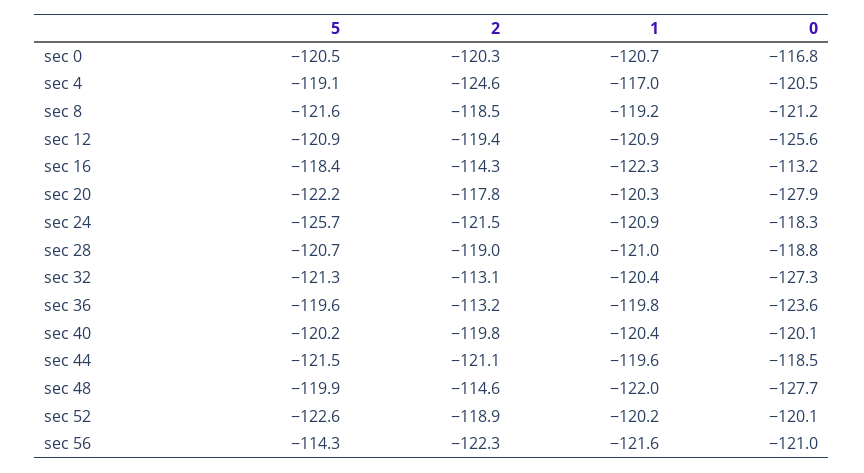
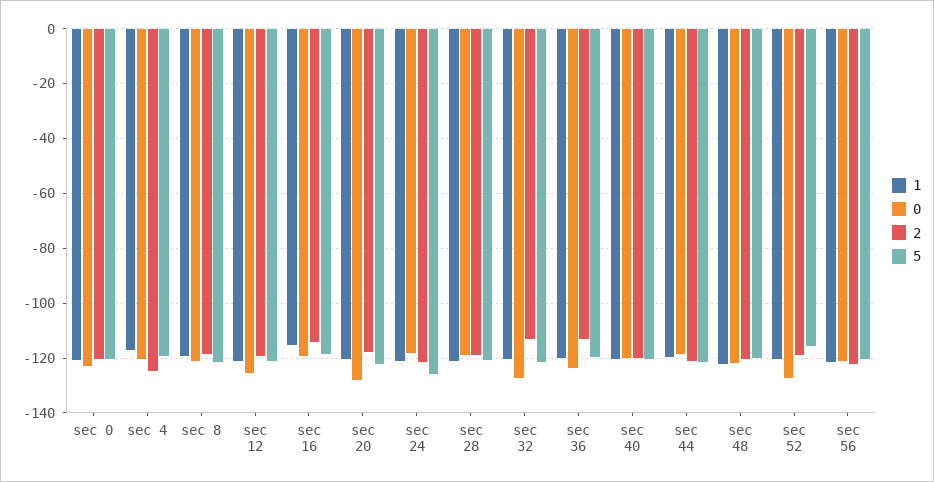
  {
    "5": {
      "sec 0": -120.5,
      "sec 4": -119.1,
      "sec 8": -121.6,
      "sec 12": -120.9,
      "sec 16": -118.4,
      "sec 20": -122.2,
      "sec 24": -125.7,
      "sec 28": -120.7,
      "sec 32": -121.3,
      "sec 36": -119.6,
      "sec 40": -120.2,
      "sec 44": -121.5,
      "sec 48": -119.9,
-     "sec 52": -122.6,
+     "sec 52": -115,
-     "sec 56": -114.3
+     "sec 56": -120
    },
    "2": {
      "sec 0": -120.3,
      "sec 4": -124.6,
      "sec 8": -118.5,
      "sec 12": -119.4,
      "sec 16": -114.3,
      "sec 20": -117.8,
      "sec 24": -121.5,
      "sec 28": -119,
      "sec 32": -113.1,
      "sec 36": -113.2,
      "sec 40": -119.8,
      "sec 44": -121.1,
-     "sec 48": -114.6,
+     "sec 48": -120,
      "sec 52": -118.9,
      "sec 56": -122.3
    },
    "1": {
      "sec 0": -120.7,
      "sec 4": -117,
      "sec 8": -119.2,
      "sec 12": -120.9,
-     "sec 16": -122.3,
+     "sec 16": -115,
      "sec 20": -120.3,
      "sec 24": -120.9,
      "sec 28": -121,
      "sec 32": -120.4,
      "sec 36": -119.8,
      "sec 40": -120.4,
      "sec 44": -119.6,
      "sec 48": -122,
      "sec 52": -120.2,
      "sec 56": -121.6
    },
    "0": {
-     "sec 0": -116.8,
+     "sec 0": -122.5,
      "sec 4": -120.5,
      "sec 8": -121.2,
      "sec 12": -125.6,
-     "sec 16": -113.2,
+     "sec 16": -120,
      "sec 20": -127.9,
      "sec 24": -118.3,
      "sec 28": -118.8,
      "sec 32": -127.3,
      "sec 36": -123.6,
      "sec 40": -120.1,
      "sec 44": -118.5,
-     "sec 48": -127.7,
+     "sec 48": -122.5,
-     "sec 52": -120.1,
+     "sec 52": -127.5,
      "sec 56": -121
    }
  }

